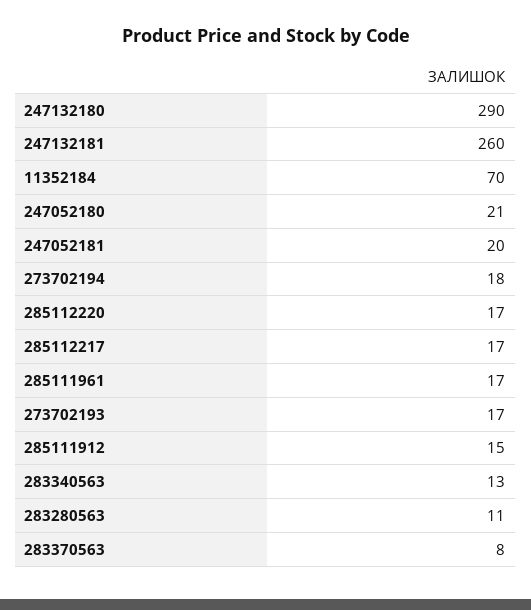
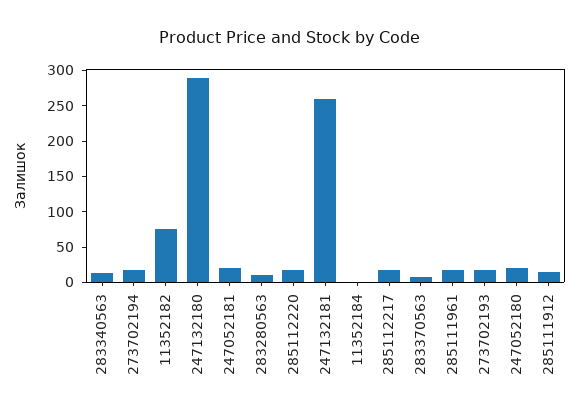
  {
    "247132180": 290,
    "247132181": 260,
-   "11352184": 70,
+   "11352184": 0,
    "247052180": 21,
    "247052181": 20,
    "273702194": 18,
    "285112220": 17,
    "285112217": 17,
    "285111961": 17,
    "273702193": 17,
    "285111912": 15,
    "283340563": 13,
    "283280563": 11,
-   "283370563": 8
+   "283370563": 8,
+   "11352182": 75
  }

